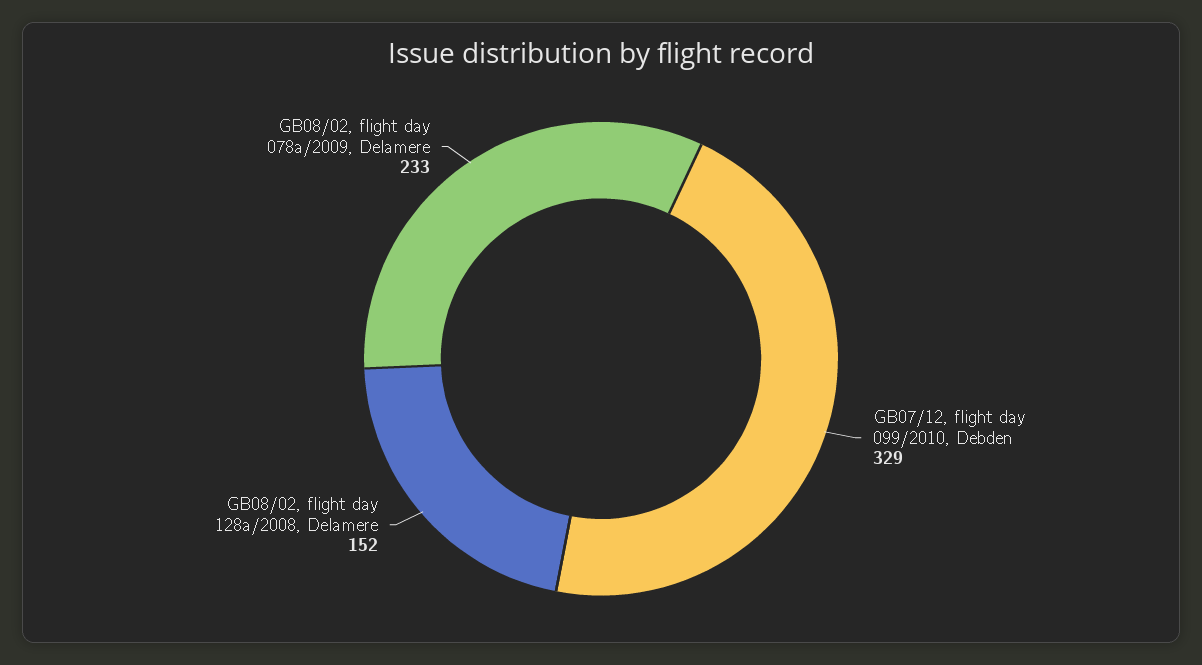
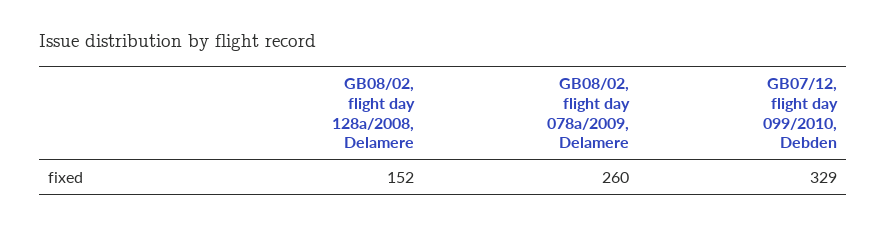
  {
    "GB07/12, flight day 099/2010, Debden": 329,
    "GB08/02, flight day 128a/2008, Delamere": 152,
-   "GB08/02, flight day 078a/2009, Delamere": 233
+   "GB08/02, flight day 078a/2009, Delamere": 260
  }

